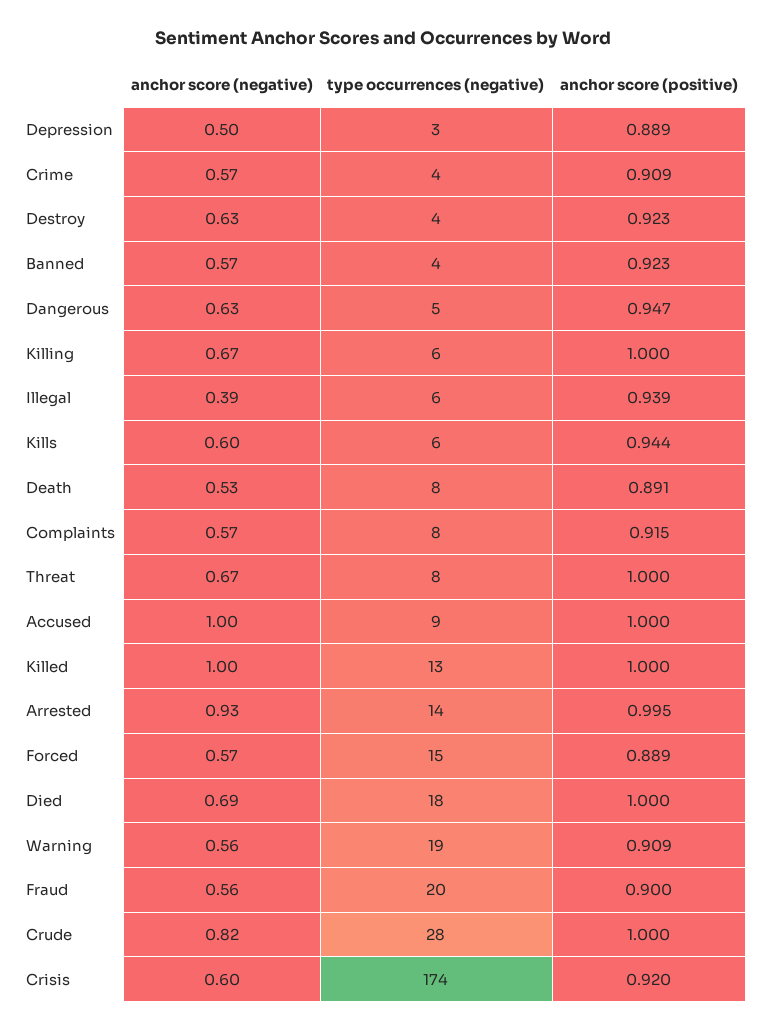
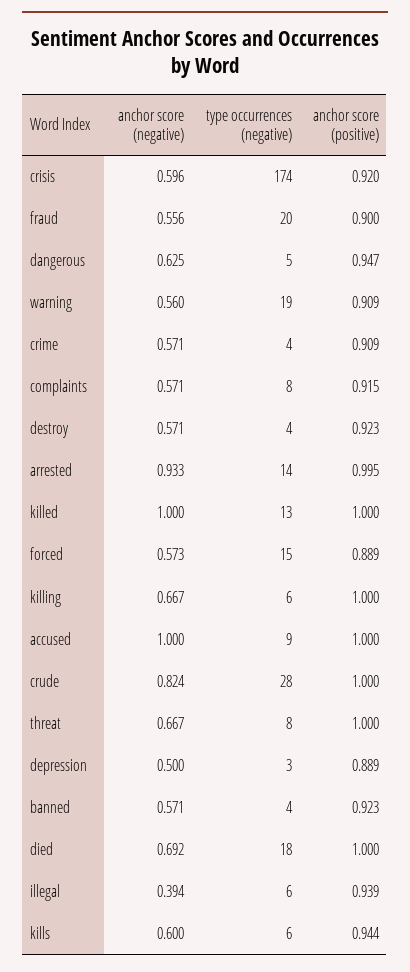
  {
    "anchor score (negative)": {
      "Depression": 0.5,
      "Crime": 0.571,
-     "Destroy": 0.63,
+     "Destroy": 0.571,
      "Banned": 0.571,
      "Dangerous": 0.625,
      "Killing": 0.667,
      "Illegal": 0.394,
      "Kills": 0.6,
-     "Death": 0.53,
      "Complaints": 0.571,
      "Threat": 0.667,
      "Accused": 1,
      "Killed": 1,
      "Arrested": 0.933,
      "Forced": 0.573,
      "Died": 0.692,
      "Warning": 0.56,
      "Fraud": 0.556,
      "Crude": 0.824,
      "Crisis": 0.596
    },
    "type occurrences (negative)": {
      "Depression": 3,
      "Crime": 4,
      "Destroy": 4,
      "Banned": 4,
      "Dangerous": 5,
      "Killing": 6,
      "Illegal": 6,
      "Kills": 6,
-     "Death": 8,
      "Complaints": 8,
      "Threat": 8,
      "Accused": 9,
      "Killed": 13,
      "Arrested": 14,
      "Forced": 15,
      "Died": 18,
      "Warning": 19,
      "Fraud": 20,
      "Crude": 28,
      "Crisis": 174
    },
    "anchor score (positive)": {
      "Depression": 0.889,
      "Crime": 0.909,
      "Destroy": 0.923,
      "Banned": 0.923,
      "Dangerous": 0.947,
      "Killing": 1,
      "Illegal": 0.939,
      "Kills": 0.944,
-     "Death": 0.891,
      "Complaints": 0.915,
      "Threat": 1,
      "Accused": 1,
      "Killed": 1,
      "Arrested": 0.995,
      "Forced": 0.889,
      "Died": 1,
      "Warning": 0.909,
      "Fraud": 0.9,
      "Crude": 1,
      "Crisis": 0.92
    }
  }

